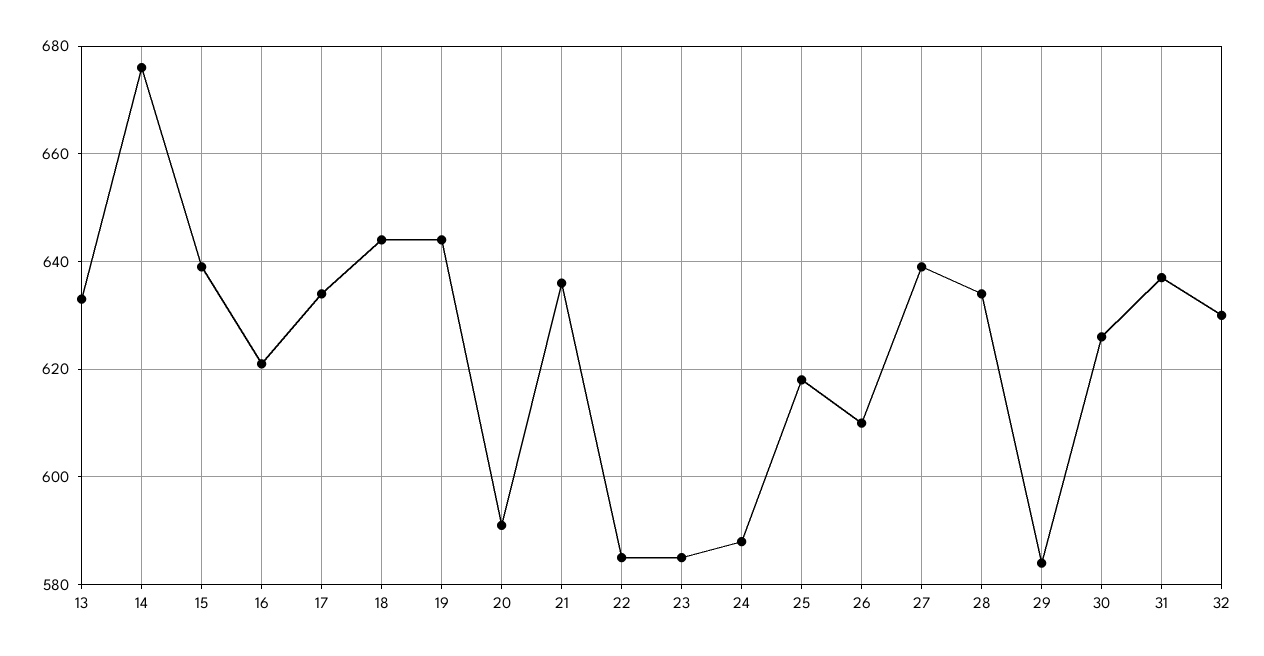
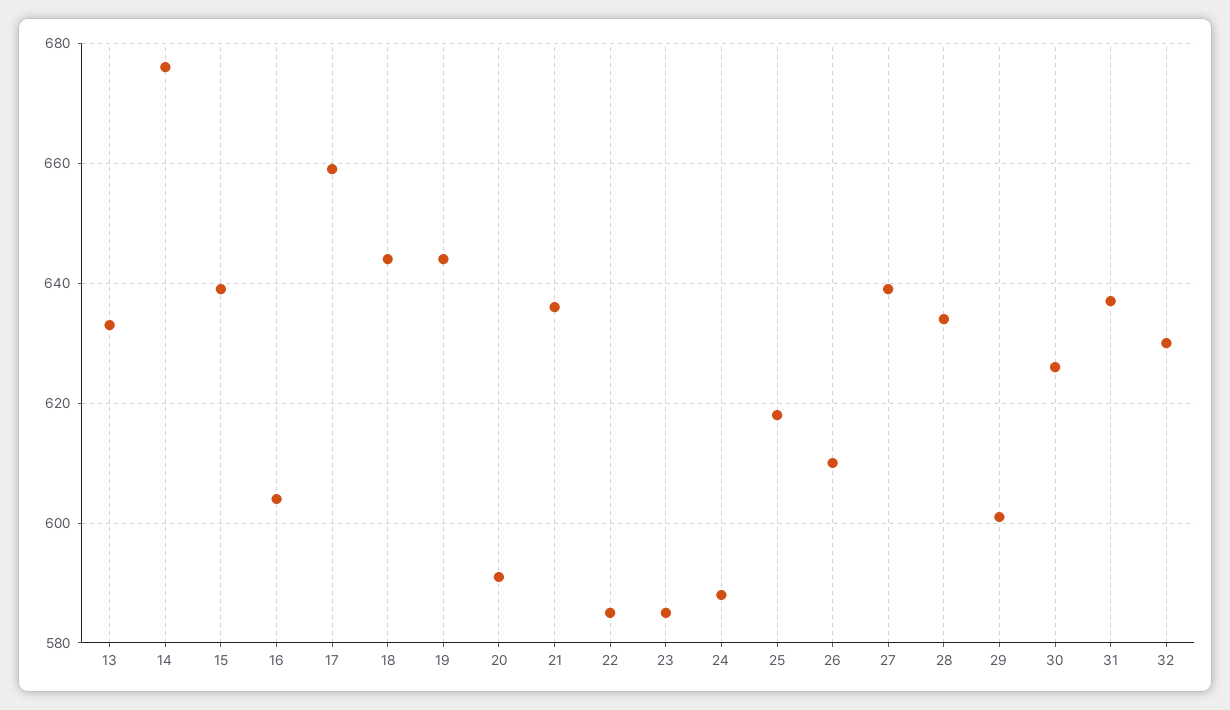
  {
    "13": 635,
    "14": 675,
    "15": 640,
-   "16": 620,
+   "16": 605,
-   "17": 635,
+   "17": 660,
    "18": 645,
    "19": 645,
    "20": 590,
    "21": 635,
    "22": 585,
    "23": 585,
    "24": 590,
    "25": 620,
    "26": 610,
    "27": 640,
    "28": 635,
-   "29": 585,
+   "29": 600,
    "30": 625,
    "31": 635,
    "32": 630
  }

